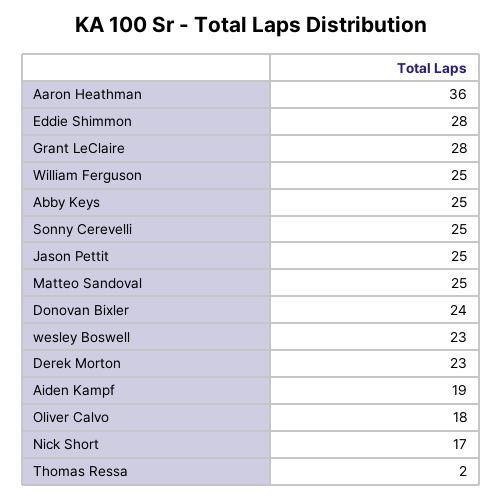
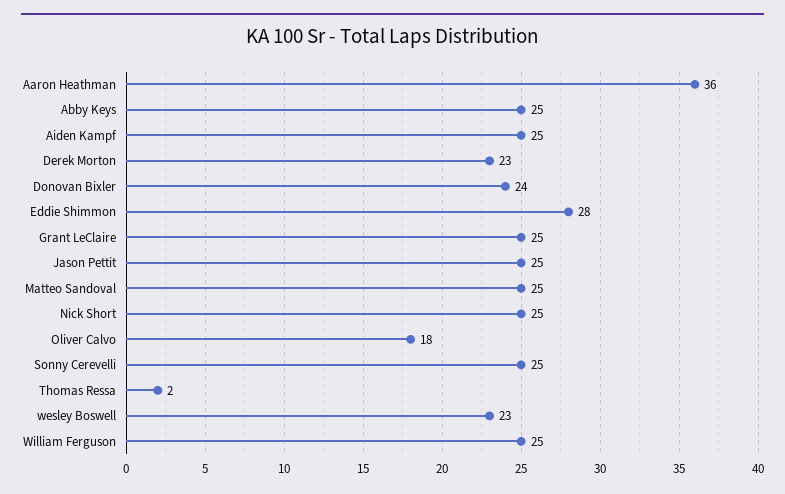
  {
    "Aaron Heathman": 36,
    "Eddie Shimmon": 28,
-   "Grant LeClaire": 28,
+   "Grant LeClaire": 25,
    "William Ferguson": 25,
    "Abby Keys": 25,
    "Sonny Cerevelli": 25,
    "Jason Pettit": 25,
    "Matteo Sandoval": 25,
    "Donovan Bixler": 24,
    "wesley Boswell": 23,
    "Derek Morton": 23,
-   "Aiden Kampf": 19,
+   "Aiden Kampf": 25,
    "Oliver Calvo": 18,
-   "Nick Short": 17,
+   "Nick Short": 25,
    "Thomas Ressa": 2
  }

